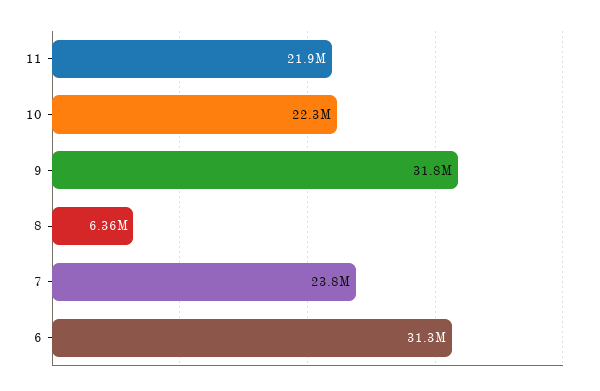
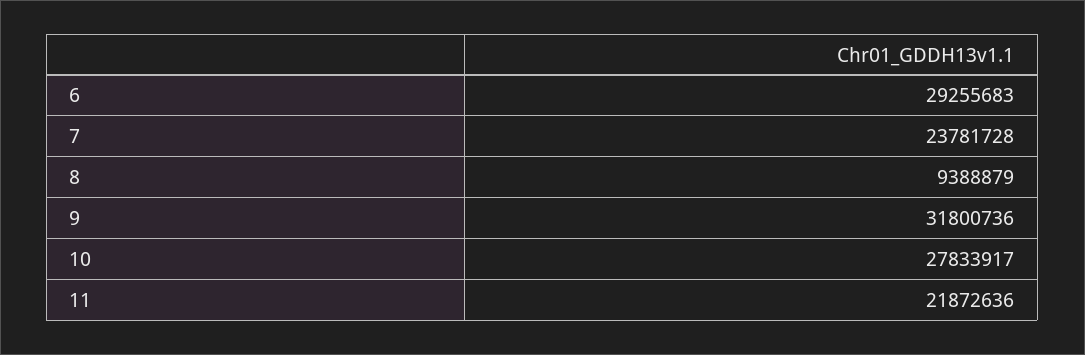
  {
    "11": 21872636,
-   "10": 22300000,
+   "10": 27833917,
    "9": 31800736,
-   "8": 6360000,
+   "8": 9388879,
    "7": 23781728,
-   "6": 31300000
+   "6": 29255683
  }

